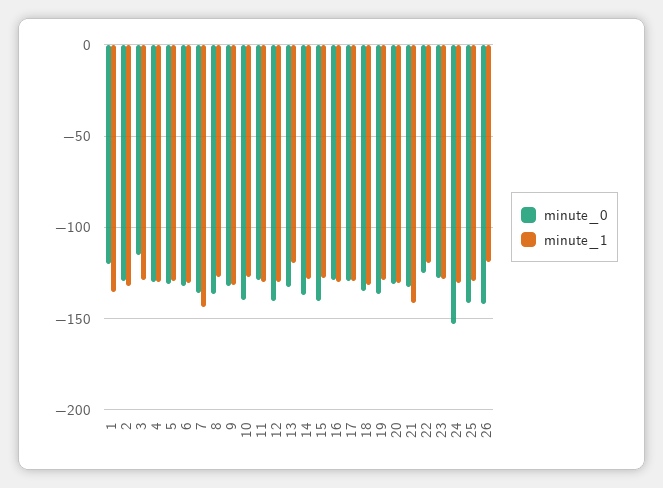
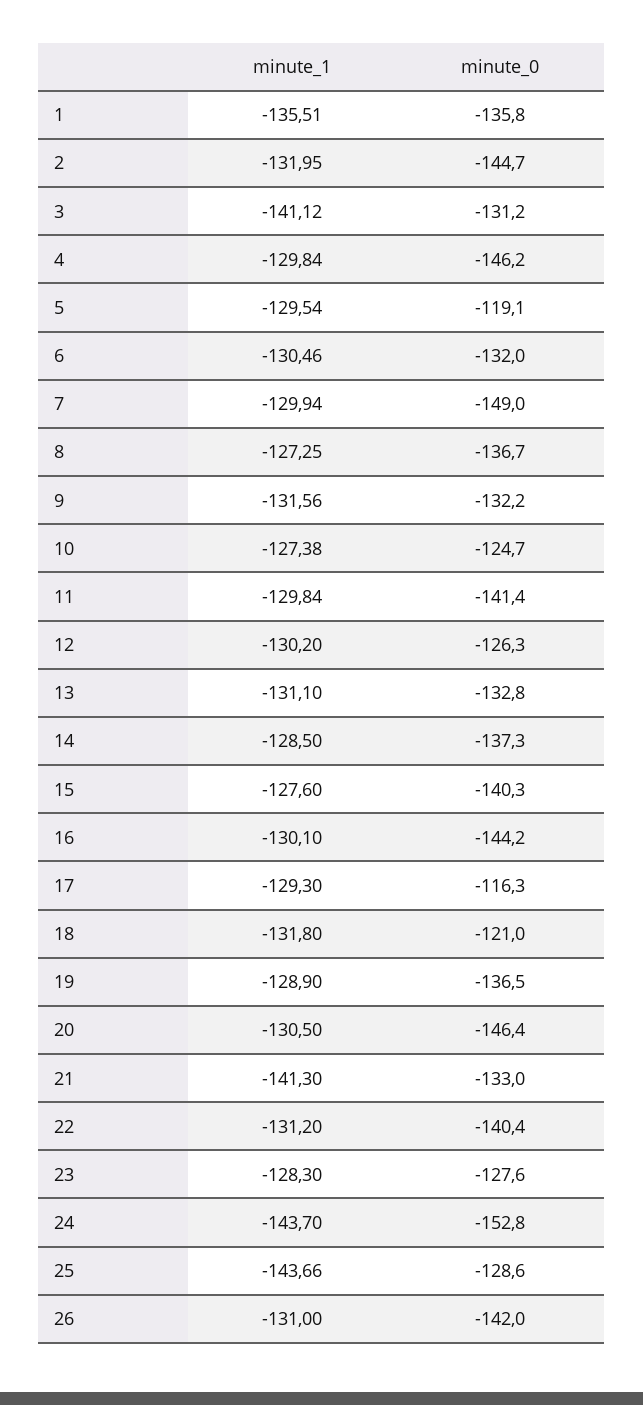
  {
    "minute_0": {
-     "1": -120,
+     "1": -135.8,
-     "2": -130,
+     "2": -144.7,
-     "3": -115,
+     "3": -131.2,
-     "4": -130,
+     "4": -146.2,
-     "5": -130,
+     "5": -119.1,
      "6": -132,
-     "7": -135,
+     "7": -149,
      "8": -136.7,
      "9": -132.2,
-     "10": -140,
+     "10": -124.7,
-     "11": -130,
+     "11": -141.4,
-     "12": -140,
+     "12": -126.3,
      "13": -132.8,
      "14": -137.3,
      "15": -140.3,
-     "16": -130,
+     "16": -144.2,
-     "17": -130,
+     "17": -116.3,
-     "18": -135,
+     "18": -121,
      "19": -136.5,
-     "20": -130,
+     "20": -146.4,
      "21": -133,
-     "22": -125,
+     "22": -140.4,
      "23": -127.6,
      "24": -152.8,
-     "25": -140,
+     "25": -128.6,
      "26": -142
    },
    "minute_1": {
      "1": -135.51,
      "2": -131.95,
-     "3": -130,
+     "3": -141.12,
      "4": -129.84,
      "5": -129.54,
      "6": -130.46,
-     "7": -145,
+     "7": -129.94,
      "8": -127.25,
      "9": -131.56,
      "10": -127.38,
      "11": -129.84,
      "12": -130.2,
-     "13": -120,
+     "13": -131.1,
      "14": -128.5,
      "15": -127.6,
      "16": -130.1,
      "17": -129.3,
      "18": -131.8,
      "19": -128.9,
      "20": -130.5,
      "21": -141.3,
-     "22": -120,
+     "22": -131.2,
      "23": -128.3,
-     "24": -130,
+     "24": -143.7,
-     "25": -130,
+     "25": -143.66,
-     "26": -120
+     "26": -131
    }
  }

